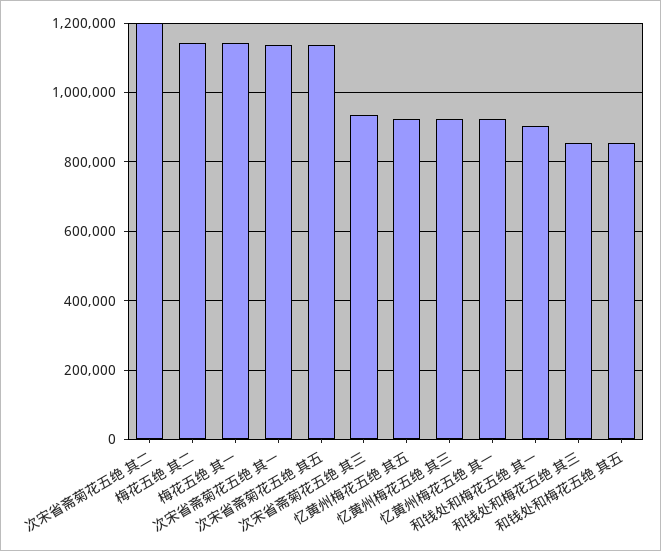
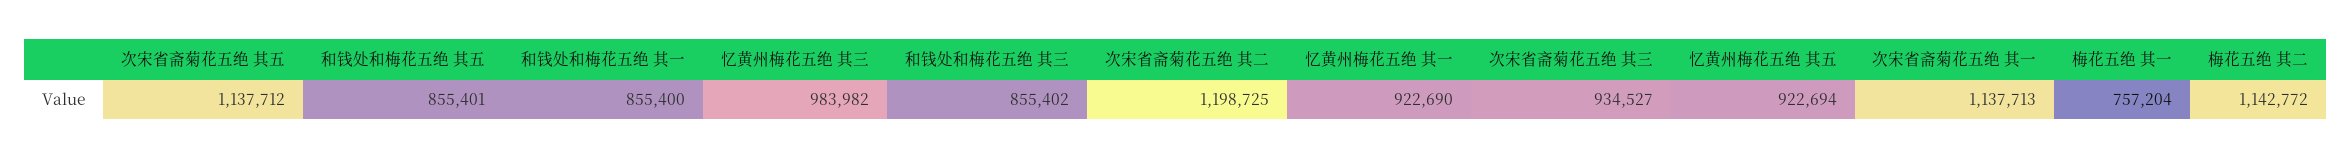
  {
    "次宋省斋菊花五绝 其二": 1198725,
    "梅花五绝 其二": 1142772,
-   "梅花五绝 其一": 1140000,
+   "梅花五绝 其一": 757204,
    "次宋省斋菊花五绝 其一": 1137713,
    "次宋省斋菊花五绝 其五": 1137712,
    "次宋省斋菊花五绝 其三": 934527,
    "忆黄州梅花五绝 其五": 922694,
-   "忆黄州梅花五绝 其三": 920000,
+   "忆黄州梅花五绝 其三": 983982,
    "忆黄州梅花五绝 其一": 922690,
-   "和钱处和梅花五绝 其一": 900000,
+   "和钱处和梅花五绝 其一": 855400,
    "和钱处和梅花五绝 其三": 855402,
    "和钱处和梅花五绝 其五": 855401
  }

